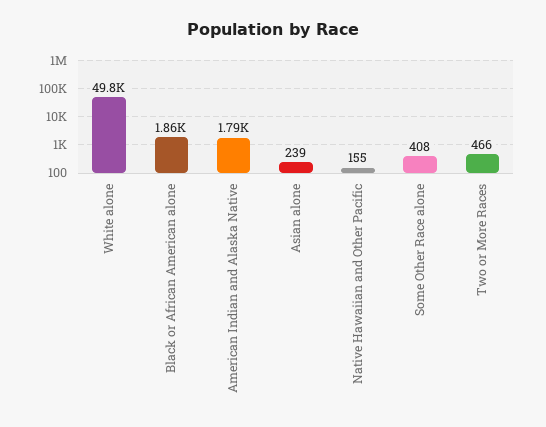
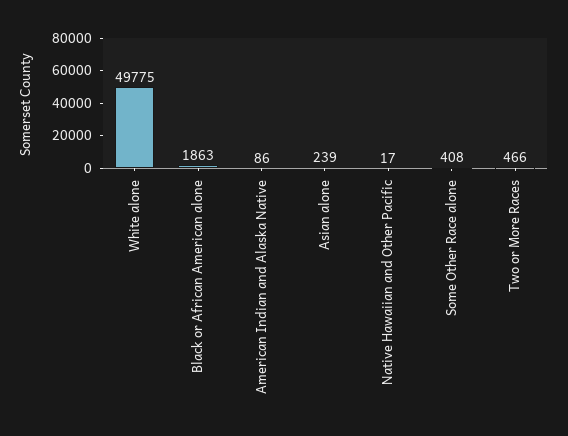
  {
    "White alone": 49775,
    "Black or African American alone": 1863,
-   "American Indian and Alaska Native": 1790,
+   "American Indian and Alaska Native": 86,
    "Asian alone": 239,
-   "Native Hawaiian and Other Pacific": 155,
+   "Native Hawaiian and Other Pacific": 17,
    "Some Other Race alone": 408,
    "Two or More Races": 466
  }

